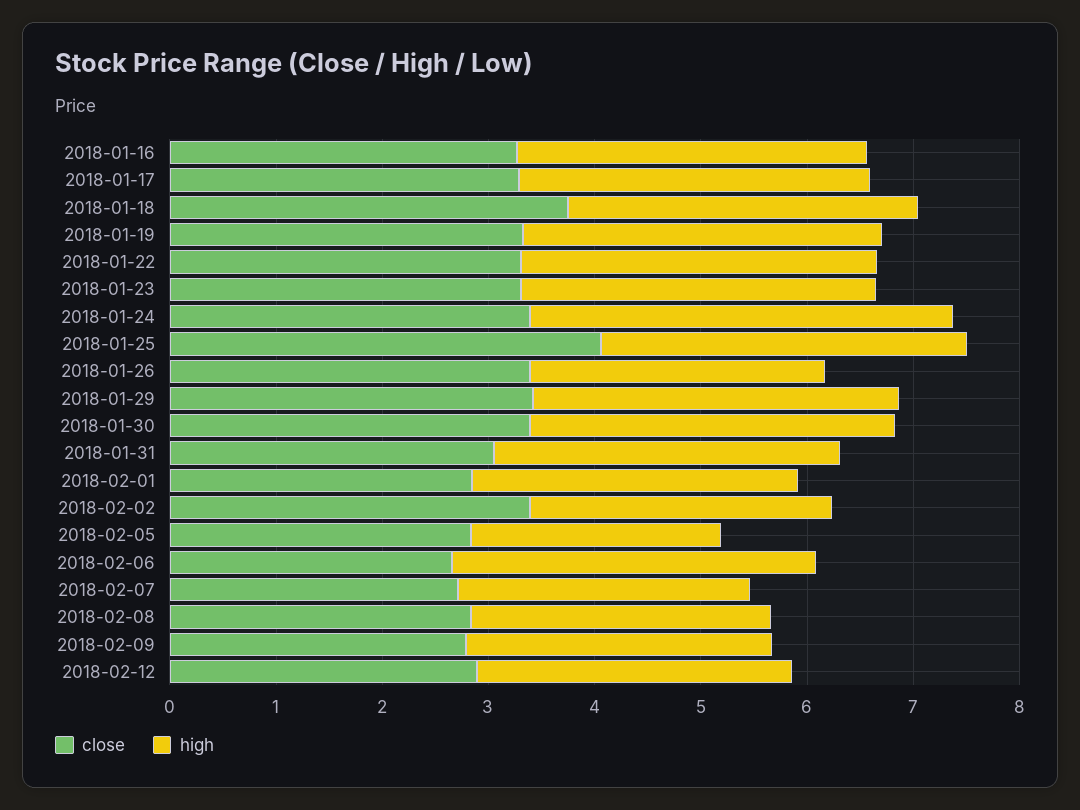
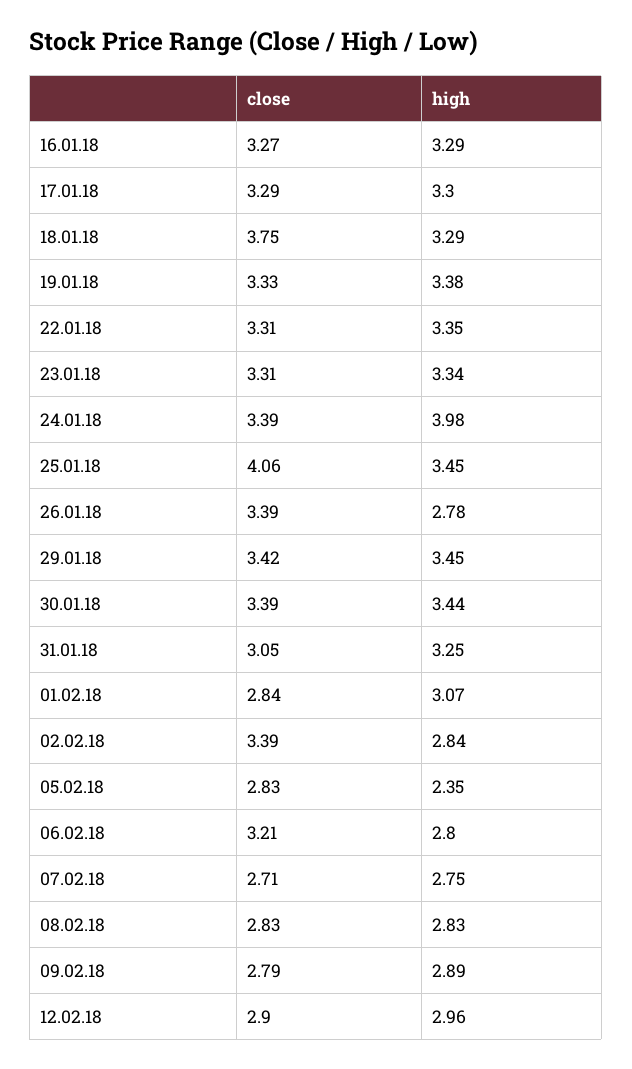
  {
    "close": {
      "2018-01-16": 3.27,
      "2018-01-17": 3.29,
      "2018-01-18": 3.75,
      "2018-01-19": 3.33,
      "2018-01-22": 3.31,
      "2018-01-23": 3.31,
      "2018-01-24": 3.39,
      "2018-01-25": 4.06,
      "2018-01-26": 3.39,
      "2018-01-29": 3.42,
      "2018-01-30": 3.39,
      "2018-01-31": 3.05,
      "2018-02-01": 2.84,
      "2018-02-02": 3.39,
      "2018-02-05": 2.83,
-     "2018-02-06": 2.6,
+     "2018-02-06": 3.21,
      "2018-02-07": 2.71,
      "2018-02-08": 2.83,
      "2018-02-09": 2.79,
      "2018-02-12": 2.9
    },
    "high": {
      "2018-01-16": 3.29,
      "2018-01-17": 3.3,
      "2018-01-18": 3.29,
      "2018-01-19": 3.38,
      "2018-01-22": 3.35,
      "2018-01-23": 3.34,
      "2018-01-24": 3.98,
      "2018-01-25": 3.45,
      "2018-01-26": 2.78,
      "2018-01-29": 3.45,
      "2018-01-30": 3.44,
      "2018-01-31": 3.25,
      "2018-02-01": 3.07,
      "2018-02-02": 2.84,
      "2018-02-05": 2.35,
-     "2018-02-06": 3.4,
+     "2018-02-06": 2.8,
      "2018-02-07": 2.75,
      "2018-02-08": 2.83,
      "2018-02-09": 2.89,
      "2018-02-12": 2.96
    }
  }

